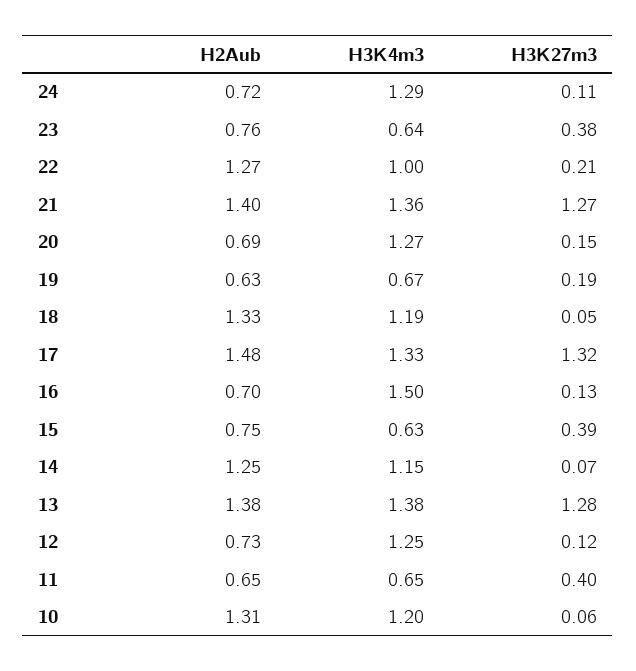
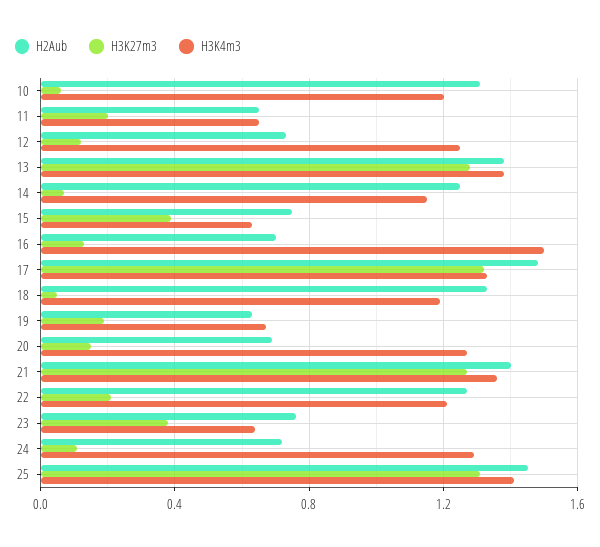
  {
    "H2Aub": {
      "24": 0.72,
      "23": 0.76,
      "22": 1.27,
      "21": 1.4,
      "20": 0.69,
      "19": 0.63,
      "18": 1.33,
      "17": 1.48,
      "16": 0.7,
      "15": 0.75,
      "14": 1.25,
      "13": 1.38,
      "12": 0.73,
      "11": 0.65,
-     "10": 1.31
+     "10": 1.31,
+     "25": 1.45
    },
    "H3K4m3": {
      "24": 1.29,
      "23": 0.64,
-     "22": 1,
+     "22": 1.2,
      "21": 1.36,
      "20": 1.27,
      "19": 0.67,
      "18": 1.19,
      "17": 1.33,
      "16": 1.5,
      "15": 0.63,
      "14": 1.15,
      "13": 1.38,
      "12": 1.25,
      "11": 0.65,
-     "10": 1.2
+     "10": 1.2,
+     "25": 1.4
    },
    "H3K27m3": {
      "24": 0.11,
      "23": 0.38,
      "22": 0.21,
      "21": 1.27,
      "20": 0.15,
      "19": 0.19,
      "18": 0.05,
      "17": 1.32,
      "16": 0.13,
      "15": 0.39,
      "14": 0.07,
      "13": 1.28,
      "12": 0.12,
-     "11": 0.4,
+     "11": 0.2,
-     "10": 0.06
+     "10": 0.06,
+     "25": 1.3
    }
  }

